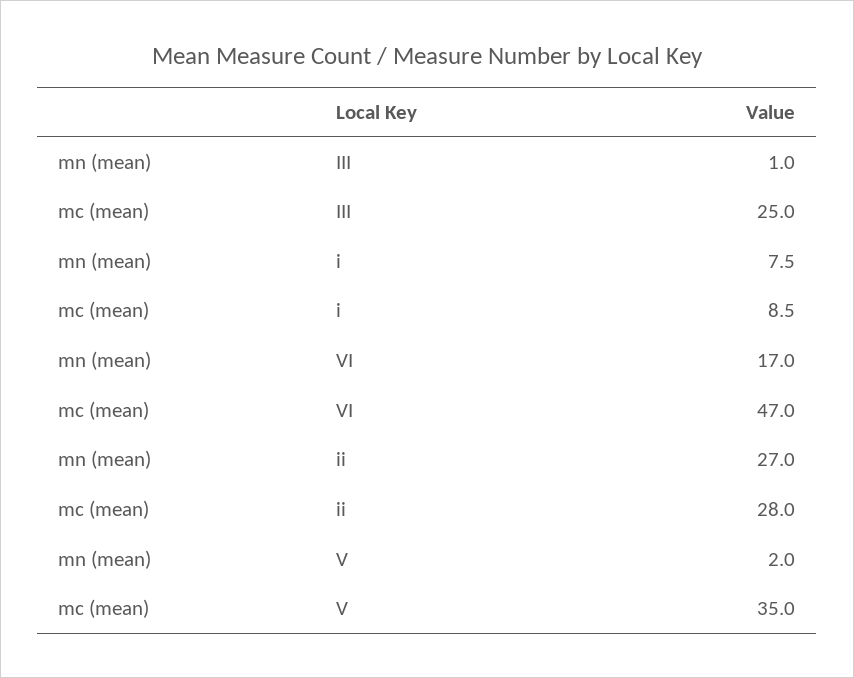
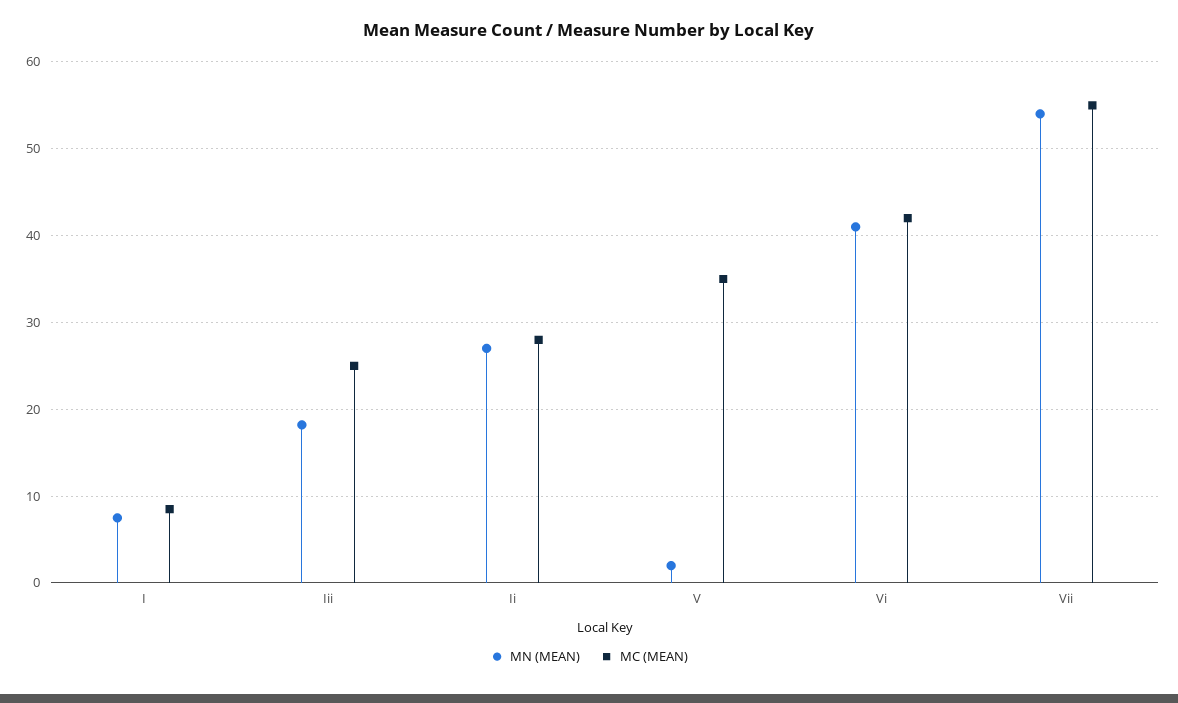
  {
    "mn (mean)": {
-     "III": 1,
+     "III": 18,
      "i": 7.5,
-     "VI": 17,
+     "VI": 41,
      "ii": 27,
-     "V": 2
+     "V": 2,
+     "Vii": 54
    },
    "mc (mean)": {
      "III": 25,
      "i": 8.5,
-     "VI": 47,
+     "VI": 42,
      "ii": 28,
-     "V": 35
+     "V": 35,
+     "Vii": 55
    }
  }

